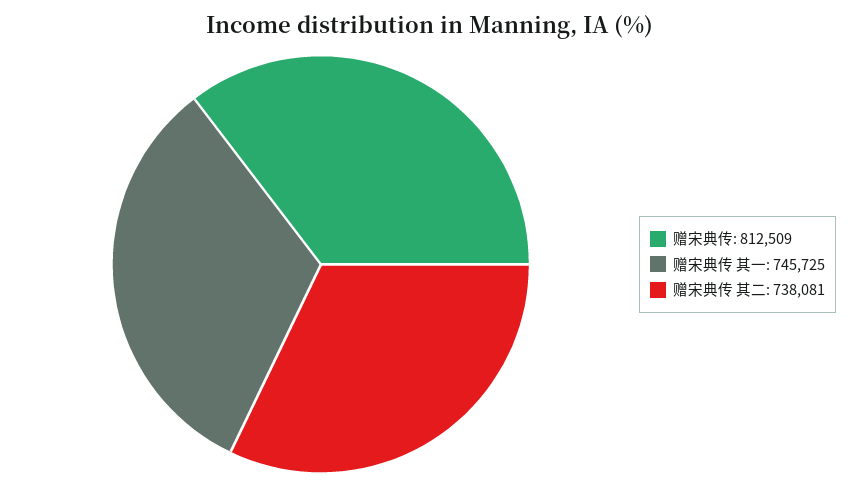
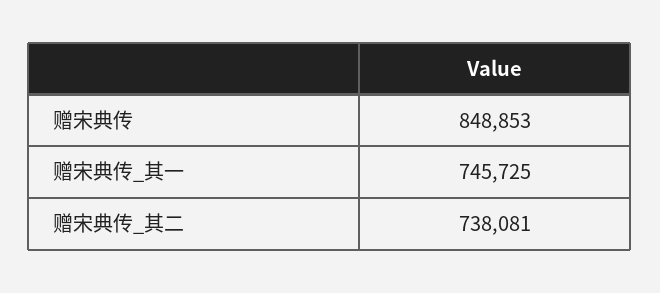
  {
-   "赠宋典传": 812509,
+   "赠宋典传": 848853,
    "赠宋典传 其一": 745725,
    "赠宋典传 其二": 738081
  }

